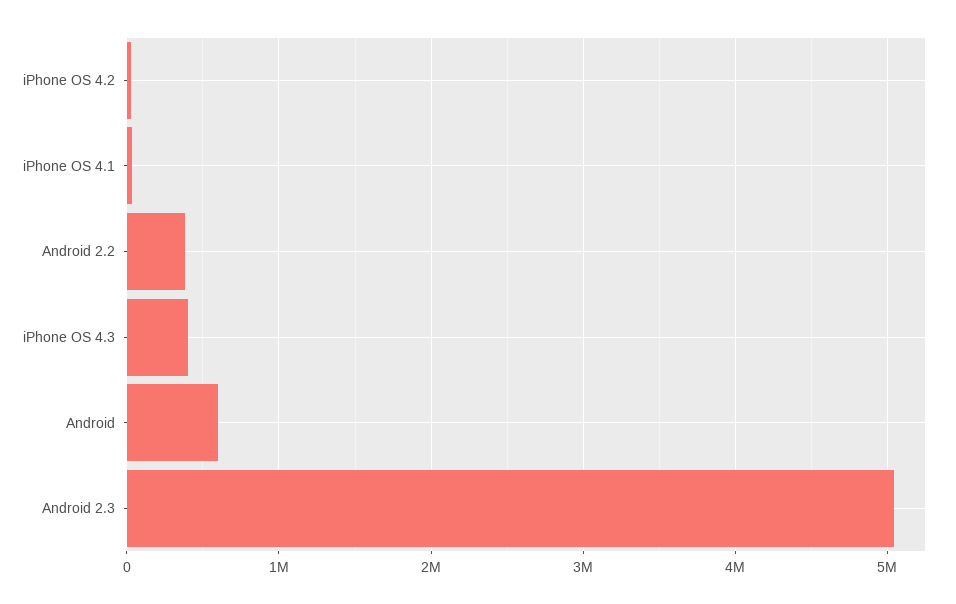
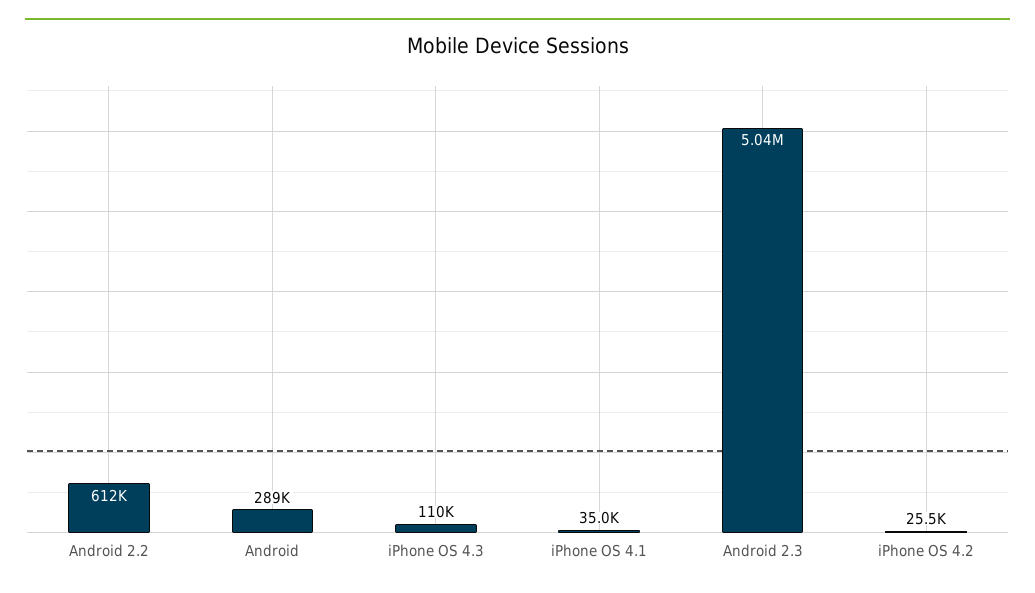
  {
    "iPhone OS 4.2": 25500,
    "iPhone OS 4.1": 35000,
-   "Android 2.2": 400000,
+   "Android 2.2": 612000,
-   "iPhone OS 4.3": 400000,
+   "iPhone OS 4.3": 110000,
-   "Android": 600000,
+   "Android": 289000,
    "Android 2.3": 5040000
  }

